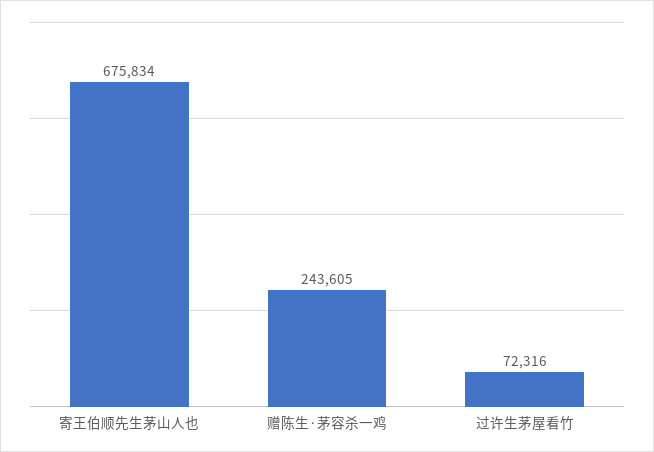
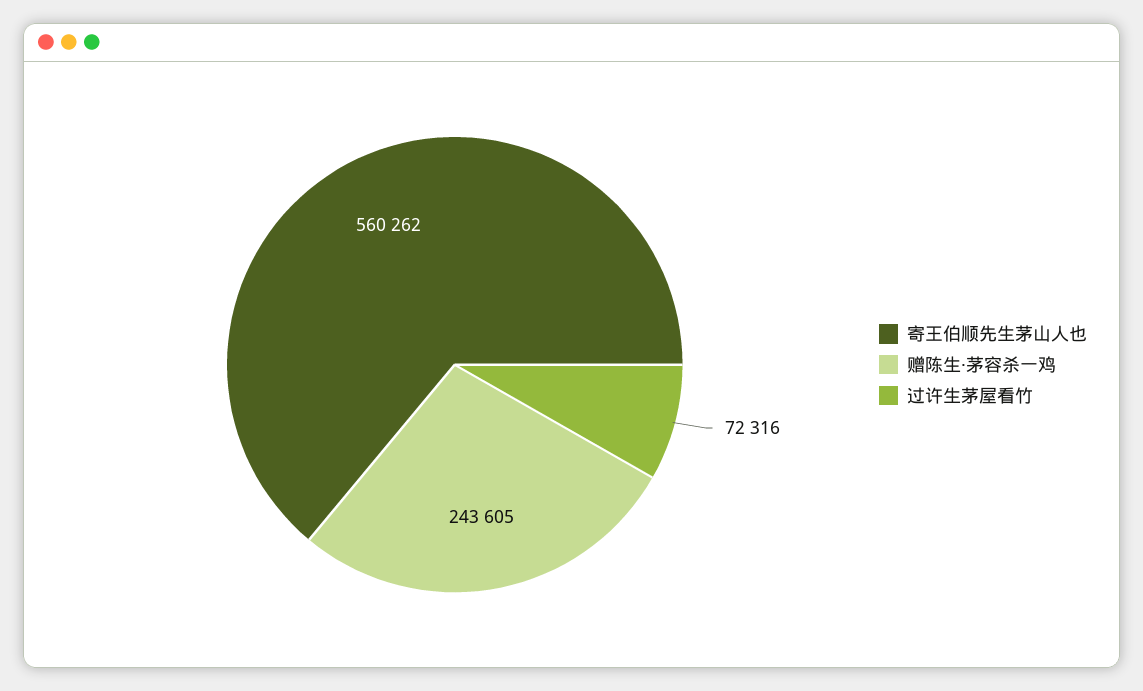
  {
-   "寄王伯顺先生茅山人也": 675834,
+   "寄王伯顺先生茅山人也": 560262,
    "赠陈生·茅容杀一鸡": 243605,
    "过许生茅屋看竹": 72316
  }

